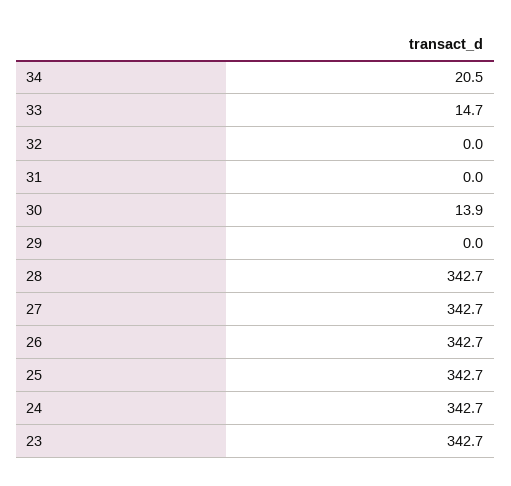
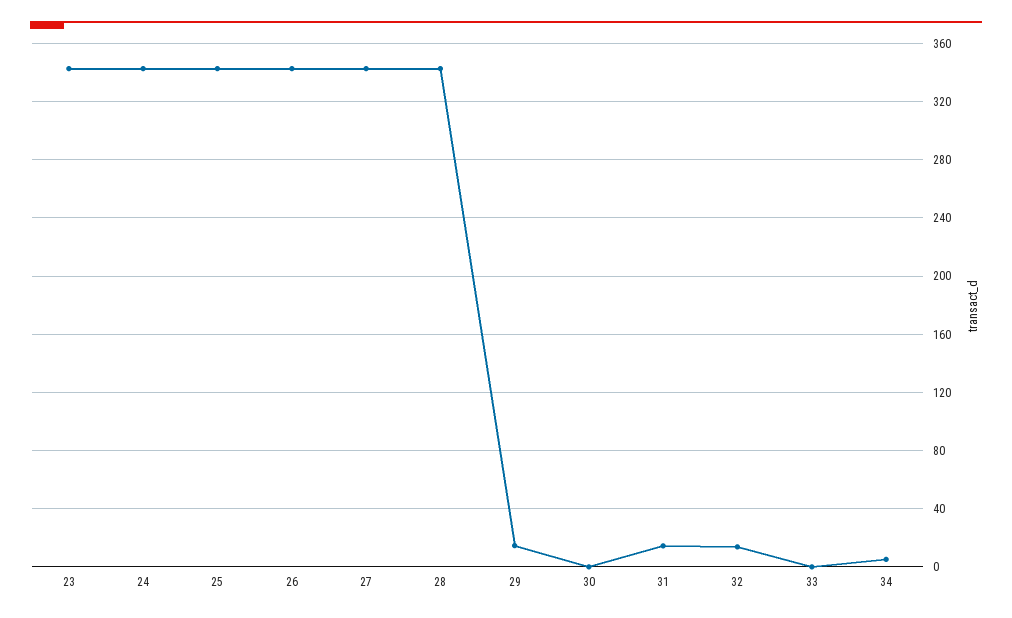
  {
-   "34": 20.5,
+   "34": 5,
-   "33": 14.7,
+   "33": 0,
-   "32": 0,
+   "32": 15,
-   "31": 0,
+   "31": 15,
-   "30": 13.9,
+   "30": 0,
-   "29": 0,
+   "29": 15,
    "28": 342.7,
    "27": 342.7,
    "26": 342.7,
    "25": 342.7,
    "24": 342.7,
    "23": 342.7
  }

